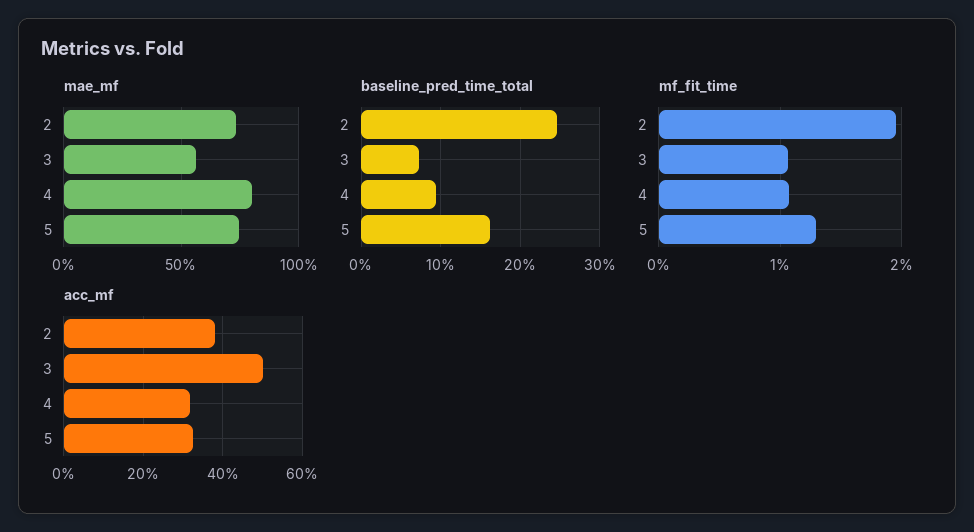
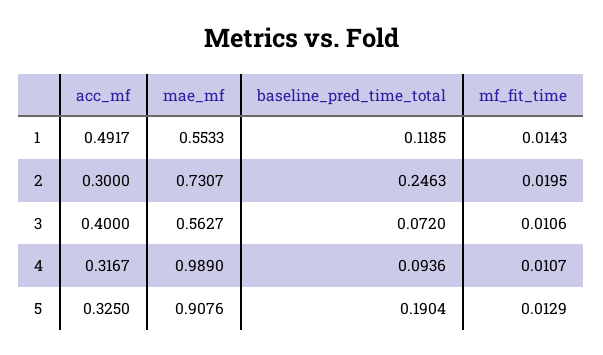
  {
    "mae_mf": {
      "2": 0.7307,
      "3": 0.5627,
-     "4": 0.8,
+     "4": 0.989,
-     "5": 0.75
+     "5": 0.9076,
+     "1": 0.5533
    },
    "baseline_pred_time_total": {
      "2": 0.2463,
      "3": 0.072,
      "4": 0.0936,
-     "5": 0.16
+     "5": 0.1904,
+     "1": 0.1185
    },
    "mf_fit_time": {
      "2": 0.0195,
      "3": 0.0106,
      "4": 0.0107,
-     "5": 0.0129
+     "5": 0.0129,
+     "1": 0.0143
    },
    "acc_mf": {
-     "2": 0.38,
+     "2": 0.3,
-     "3": 0.5,
+     "3": 0.4,
      "4": 0.3167,
-     "5": 0.325
+     "5": 0.325,
+     "1": 0.4917
    }
  }

